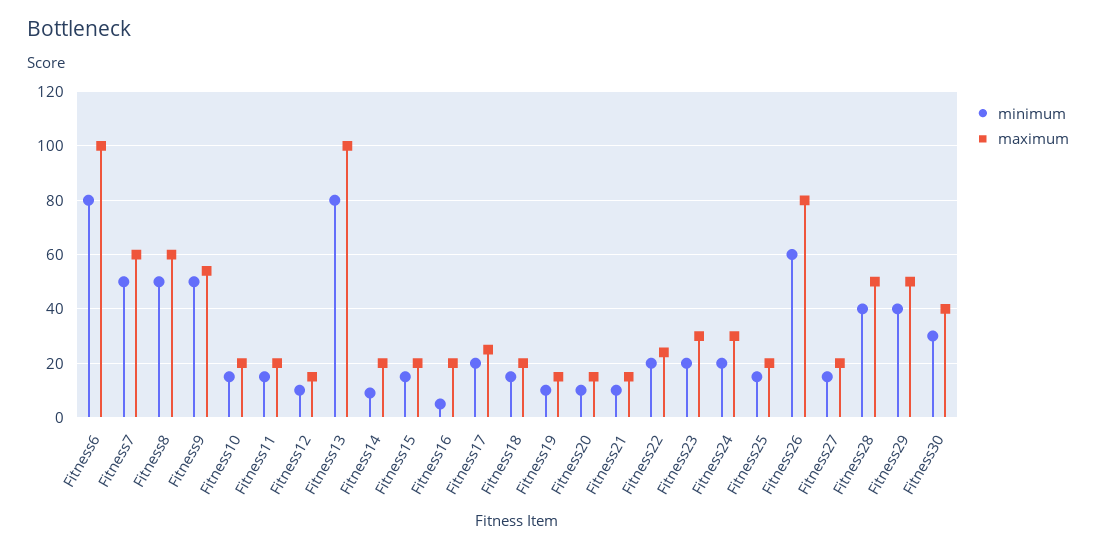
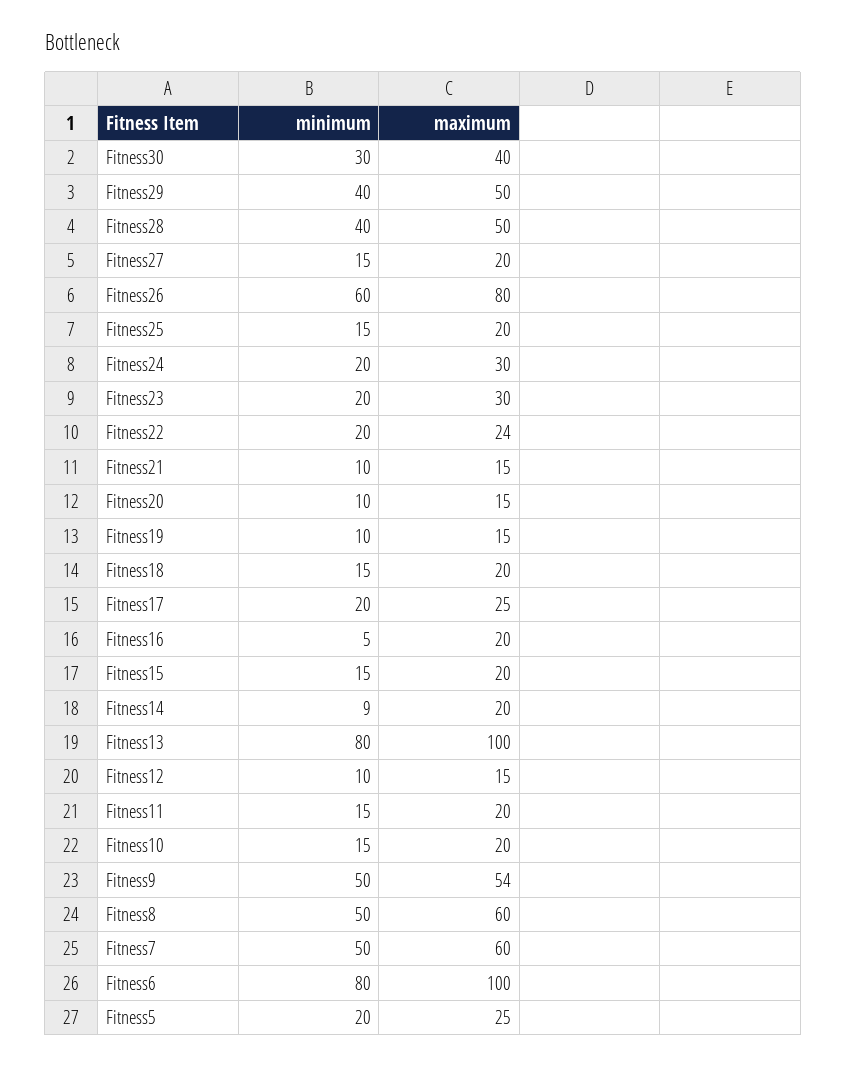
  {
    "minimum": {
      "Fitness6": 80,
      "Fitness7": 50,
      "Fitness8": 50,
      "Fitness9": 50,
      "Fitness10": 15,
      "Fitness11": 15,
      "Fitness12": 10,
      "Fitness13": 80,
      "Fitness14": 9,
      "Fitness15": 15,
      "Fitness16": 5,
      "Fitness17": 20,
      "Fitness18": 15,
      "Fitness19": 10,
      "Fitness20": 10,
      "Fitness21": 10,
      "Fitness22": 20,
      "Fitness23": 20,
      "Fitness24": 20,
      "Fitness25": 15,
      "Fitness26": 60,
      "Fitness27": 15,
      "Fitness28": 40,
      "Fitness29": 40,
-     "Fitness30": 30
+     "Fitness30": 30,
+     "Fitness5": 20
    },
    "maximum": {
      "Fitness6": 100,
      "Fitness7": 60,
      "Fitness8": 60,
      "Fitness9": 54,
      "Fitness10": 20,
      "Fitness11": 20,
      "Fitness12": 15,
      "Fitness13": 100,
      "Fitness14": 20,
      "Fitness15": 20,
      "Fitness16": 20,
      "Fitness17": 25,
      "Fitness18": 20,
      "Fitness19": 15,
      "Fitness20": 15,
      "Fitness21": 15,
      "Fitness22": 24,
      "Fitness23": 30,
      "Fitness24": 30,
      "Fitness25": 20,
      "Fitness26": 80,
      "Fitness27": 20,
      "Fitness28": 50,
      "Fitness29": 50,
-     "Fitness30": 40
+     "Fitness30": 40,
+     "Fitness5": 25
    }
  }

